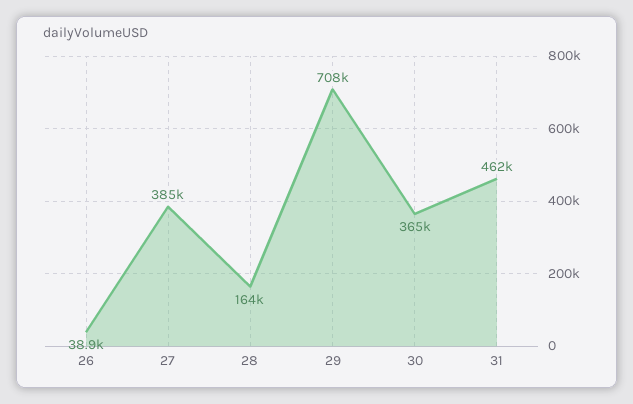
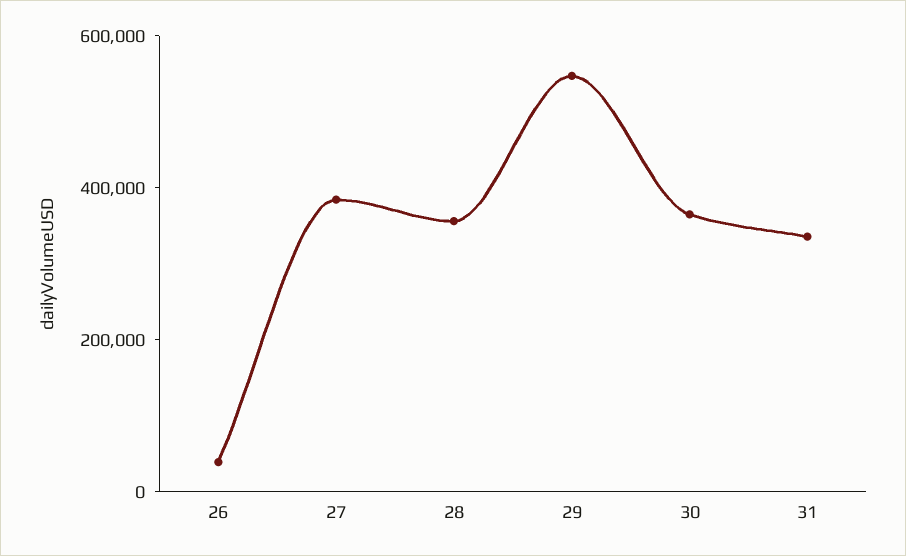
  {
    "26": 38900,
    "27": 385000,
-   "28": 164000,
+   "28": 350000,
-   "29": 708000,
+   "29": 550000,
    "30": 365000,
-   "31": 462000
+   "31": 350000
  }

